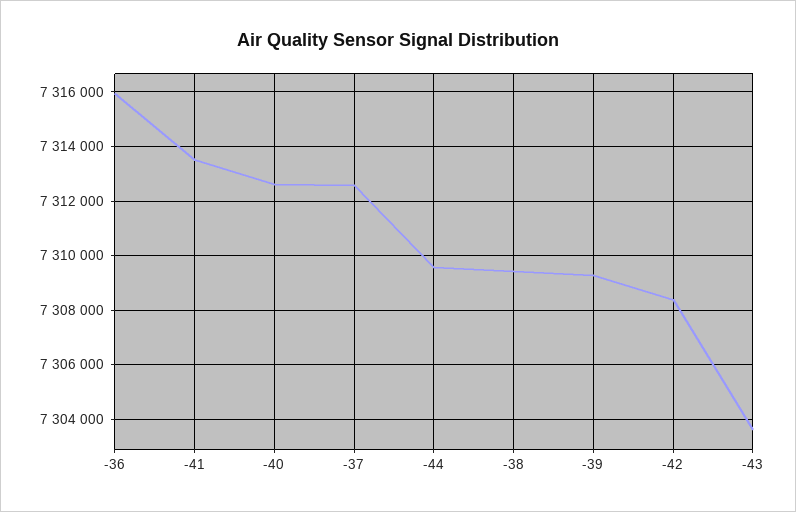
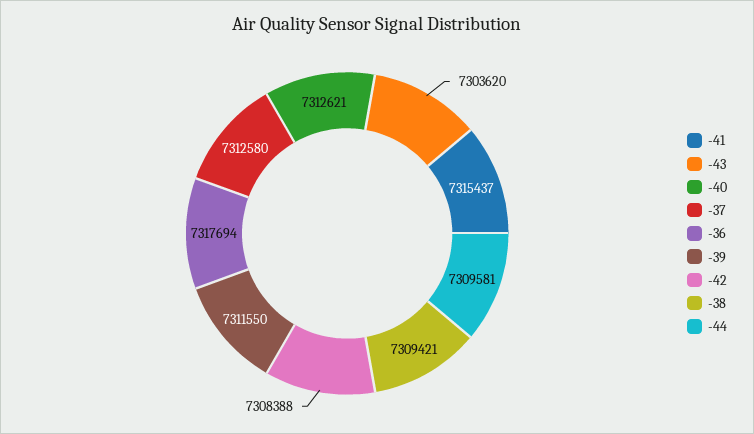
  {
-   "-36": 7316000,
+   "-36": 7317694,
-   "-41": 7313500,
+   "-41": 7315437,
    "-40": 7312621,
    "-37": 7312580,
    "-44": 7309581,
    "-38": 7309421,
-   "-39": 7309250,
+   "-39": 7311550,
    "-42": 7308388,
    "-43": 7303620
  }

